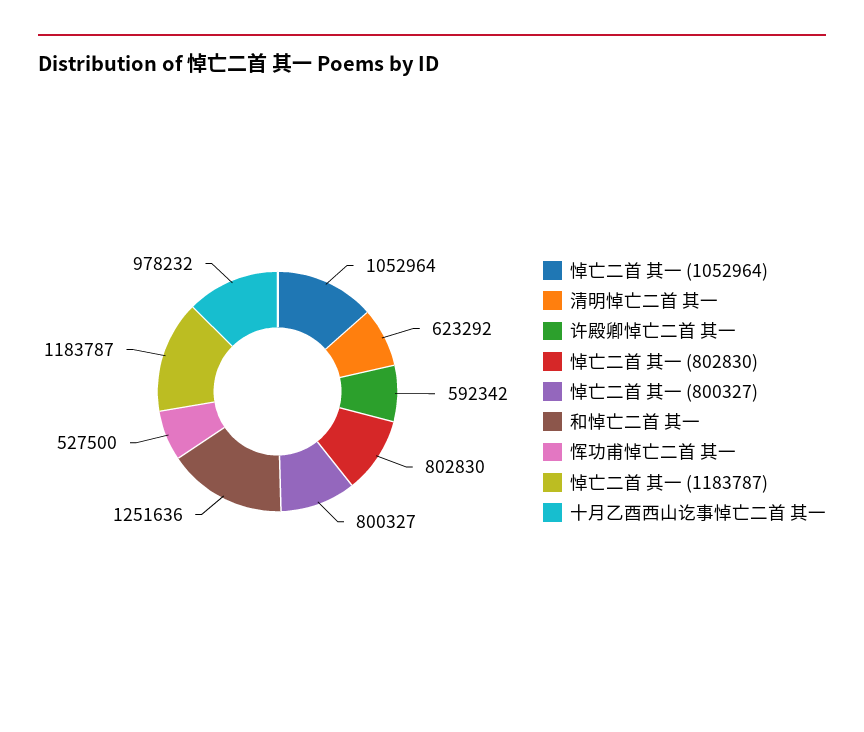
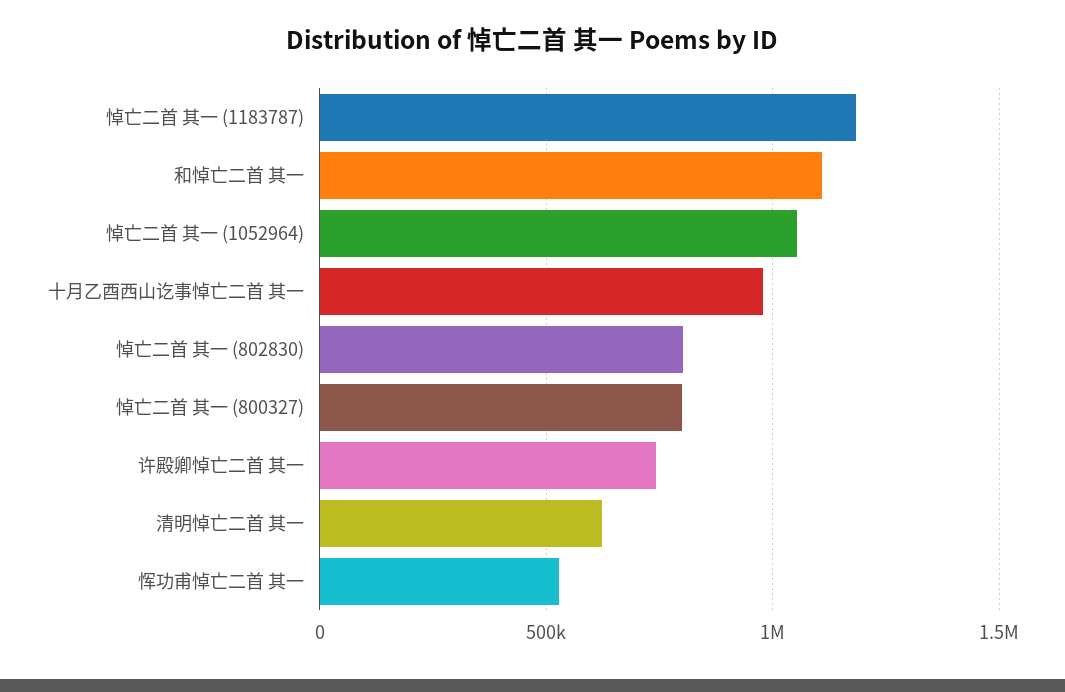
  {
    "悼亡二首 其一 (1052964)": 1052964,
    "清明悼亡二首 其一": 623292,
-   "许殿卿悼亡二首 其一": 592342,
+   "许殿卿悼亡二首 其一": 750000,
    "悼亡二首 其一 (802830)": 802830,
    "悼亡二首 其一 (800327)": 800327,
-   "和悼亡二首 其一": 1251636,
+   "和悼亡二首 其一": 1100000,
    "恽功甫悼亡二首 其一": 527500,
    "悼亡二首 其一 (1183787)": 1183787,
    "十月乙酉西山讫事悼亡二首 其一": 978232
  }

